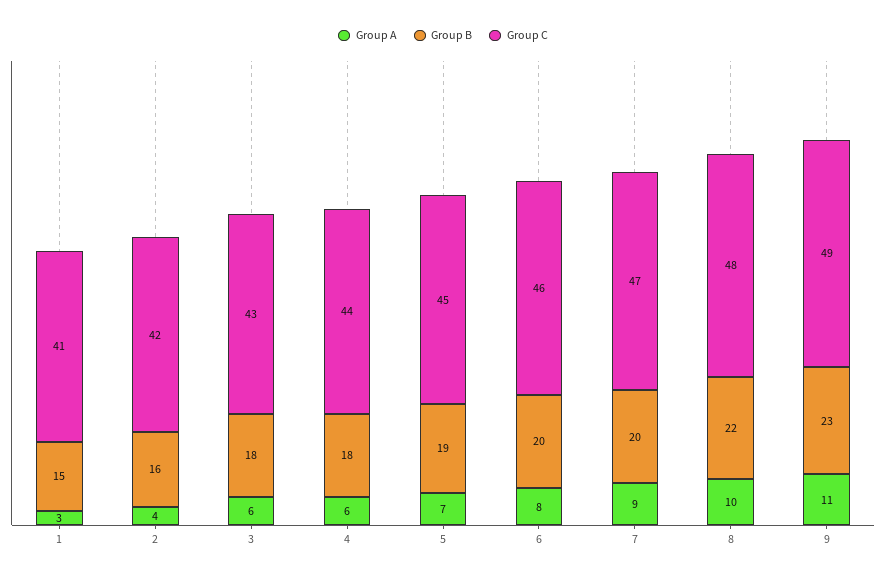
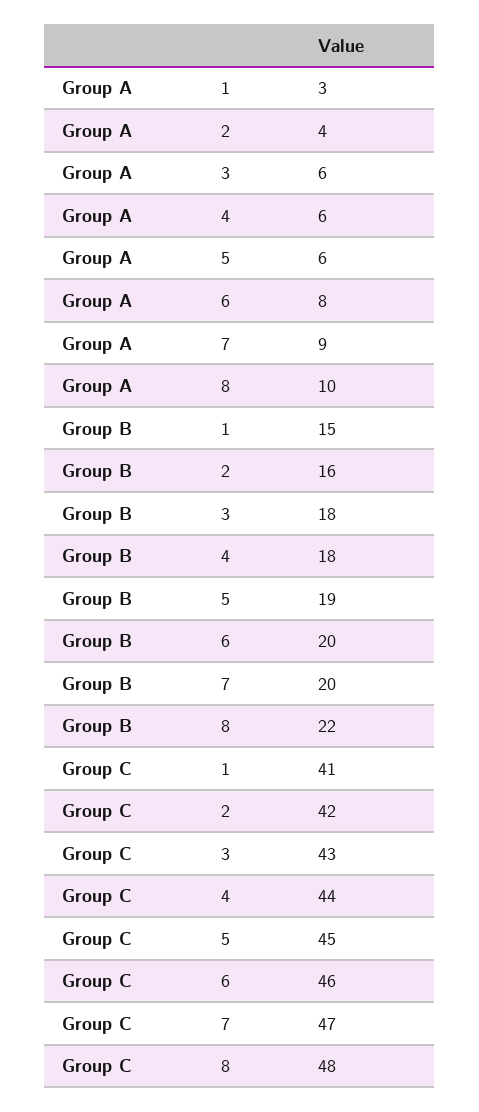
  {
    "Group A": {
      "1": 3,
      "2": 4,
      "3": 6,
      "4": 6,
-     "5": 7,
+     "5": 6,
      "6": 8,
      "7": 9,
-     "8": 10,
+     "8": 10
-     "9": 11
    },
    "Group B": {
      "1": 15,
      "2": 16,
      "3": 18,
      "4": 18,
      "5": 19,
      "6": 20,
      "7": 20,
-     "8": 22,
+     "8": 22
-     "9": 23
    },
    "Group C": {
      "1": 41,
      "2": 42,
      "3": 43,
      "4": 44,
      "5": 45,
      "6": 46,
      "7": 47,
-     "8": 48,
+     "8": 48
-     "9": 49
    }
  }

